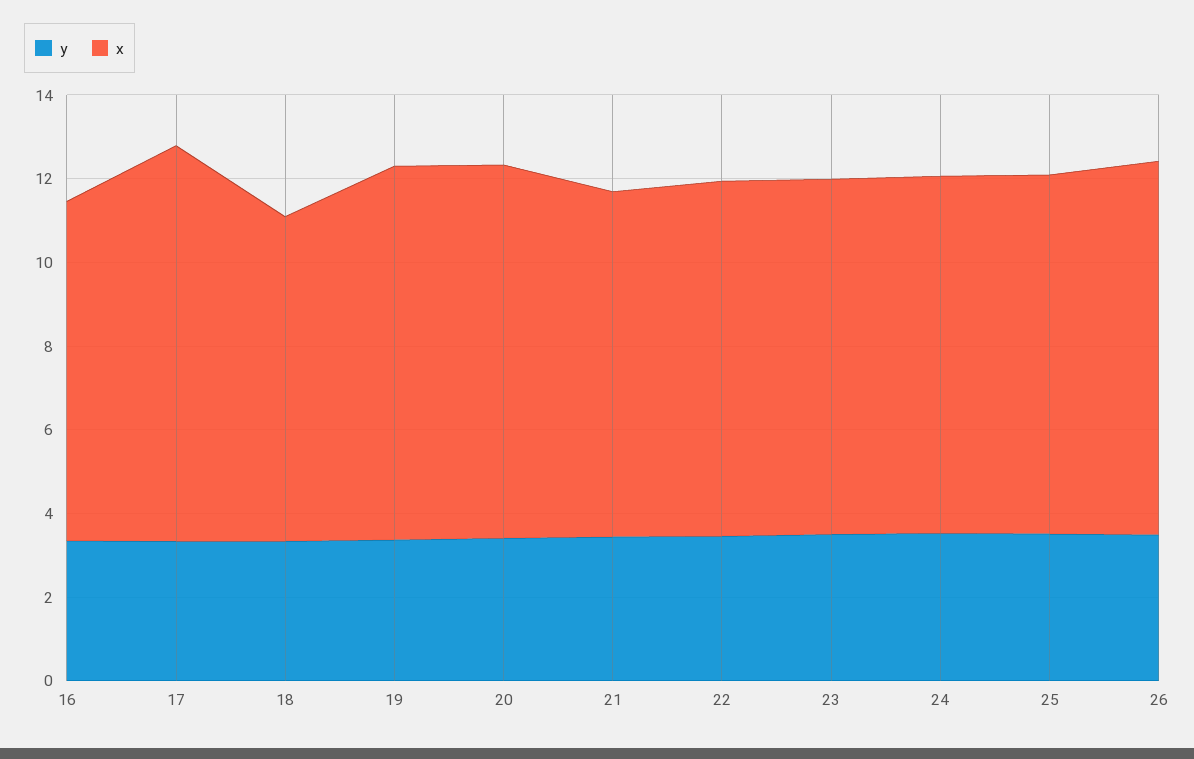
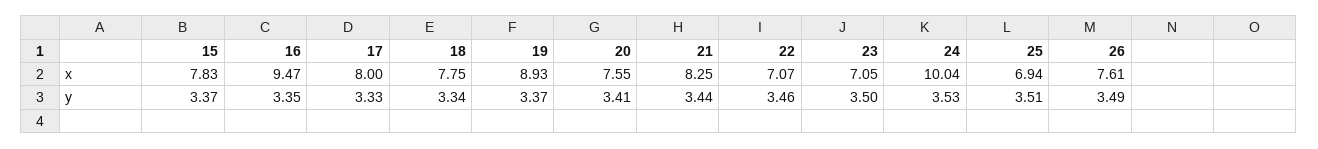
  {
    "y": {
      "16": 3.35,
      "17": 3.33,
      "18": 3.34,
      "19": 3.37,
      "20": 3.41,
      "21": 3.44,
      "22": 3.46,
      "23": 3.5,
      "24": 3.53,
      "25": 3.51,
-     "26": 3.49
+     "26": 3.49,
+     "15": 3.37
    },
    "x": {
-     "16": 8,
+     "16": 9.47,
-     "17": 9.5,
+     "17": 8,
      "18": 7.75,
      "19": 8.93,
-     "20": 9,
+     "20": 7.55,
      "21": 8.25,
-     "22": 8.5,
+     "22": 7.07,
-     "23": 8.5,
+     "23": 7.05,
-     "24": 8.5,
+     "24": 10.04,
-     "25": 8.5,
+     "25": 6.94,
-     "26": 9
+     "26": 7.61,
+     "15": 7.83
    }
  }

